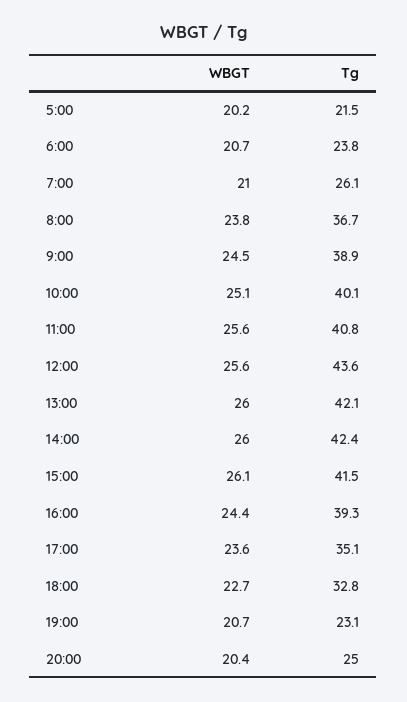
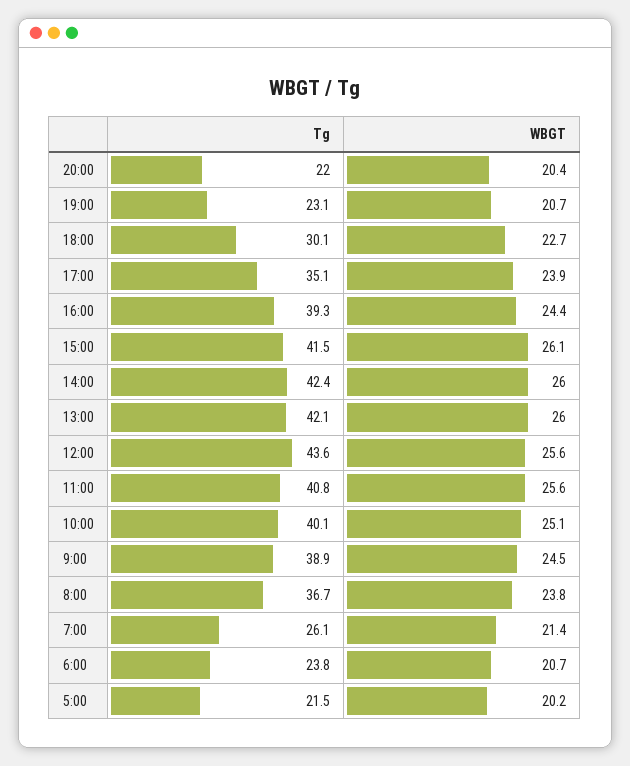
  {
    "WBGT": {
      "5:00": 20.2,
      "6:00": 20.7,
-     "7:00": 21,
+     "7:00": 21.4,
      "8:00": 23.8,
      "9:00": 24.5,
      "10:00": 25.1,
      "11:00": 25.6,
      "12:00": 25.6,
      "13:00": 26,
      "14:00": 26,
      "15:00": 26.1,
      "16:00": 24.4,
-     "17:00": 23.6,
+     "17:00": 23.9,
      "18:00": 22.7,
      "19:00": 20.7,
      "20:00": 20.4
    },
    "Tg": {
      "5:00": 21.5,
      "6:00": 23.8,
      "7:00": 26.1,
      "8:00": 36.7,
      "9:00": 38.9,
      "10:00": 40.1,
      "11:00": 40.8,
      "12:00": 43.6,
      "13:00": 42.1,
      "14:00": 42.4,
      "15:00": 41.5,
      "16:00": 39.3,
      "17:00": 35.1,
-     "18:00": 32.8,
+     "18:00": 30.1,
      "19:00": 23.1,
-     "20:00": 25
+     "20:00": 22
    }
  }

